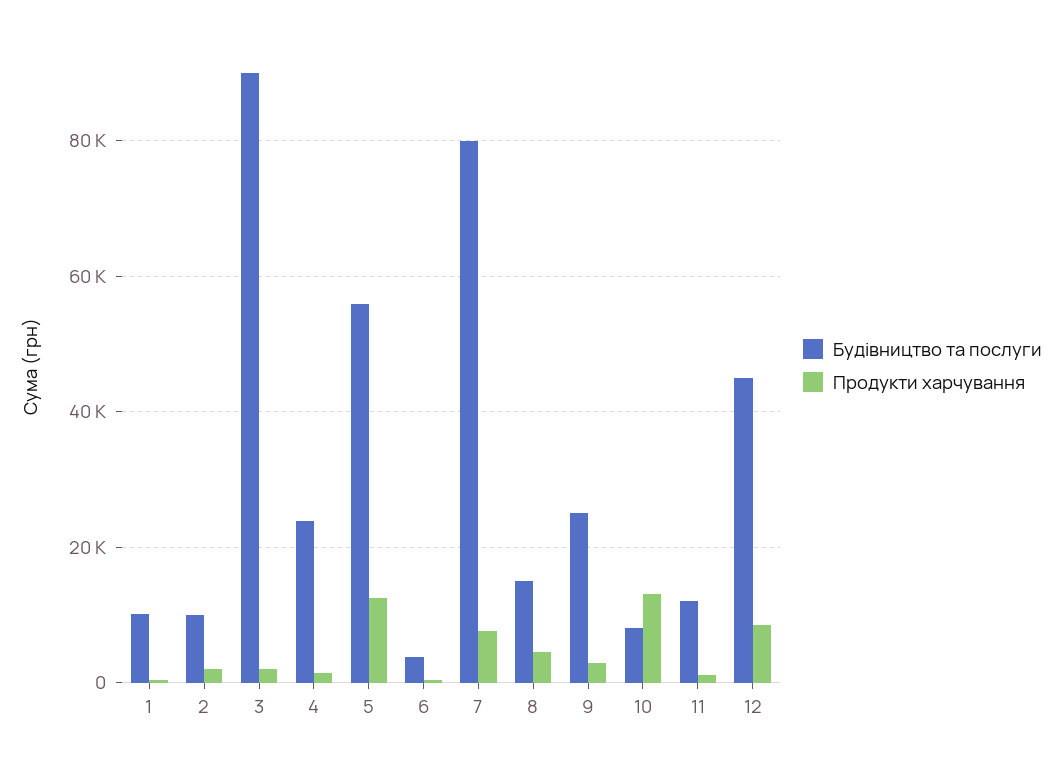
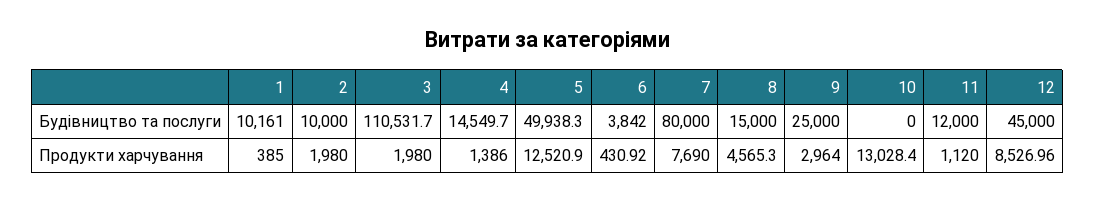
  {
    "Будівництво та послуги": {
      "1": 10161,
      "2": 10000,
-     "3": 90000,
+     "3": 110531.7,
-     "4": 24000,
+     "4": 14549.7,
-     "5": 56000,
+     "5": 49938.3,
      "6": 3842,
      "7": 80000,
      "8": 15000,
      "9": 25000,
-     "10": 8000,
+     "10": 0,
      "11": 12000,
      "12": 45000
    },
    "Продукти харчування": {
      "1": 385,
      "2": 1980,
      "3": 1980,
      "4": 1386,
      "5": 12520.9,
      "6": 430.92,
      "7": 7690,
      "8": 4565.3,
      "9": 2964,
      "10": 13028.4,
      "11": 1120,
      "12": 8526.96
    }
  }

